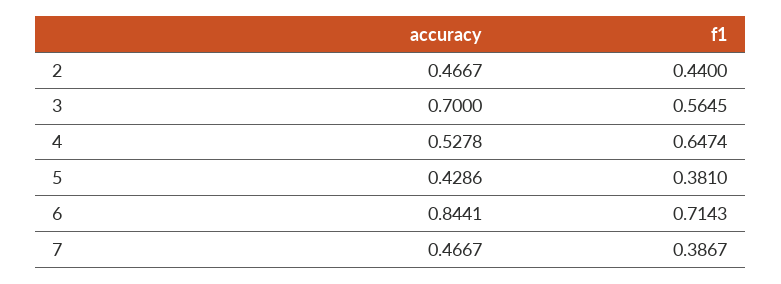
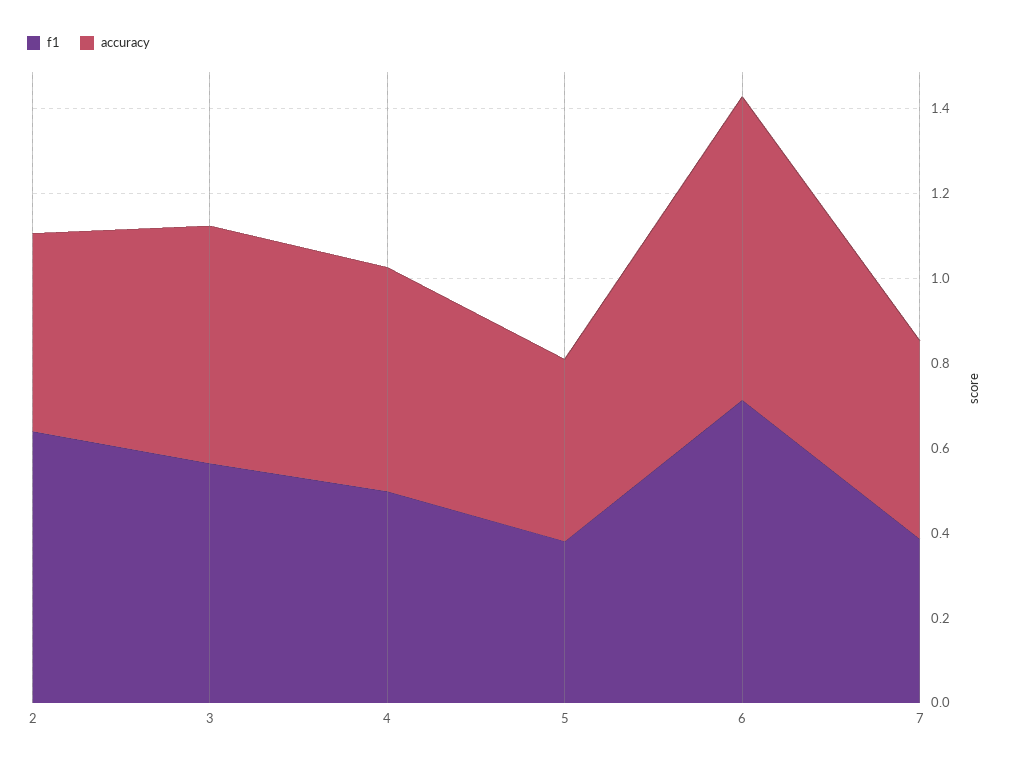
  {
    "accuracy": {
      "2": 0.4667,
-     "3": 0.7,
+     "3": 0.55,
      "4": 0.5278,
      "5": 0.4286,
-     "6": 0.8441,
+     "6": 0.7,
      "7": 0.4667
    },
    "f1": {
-     "2": 0.44,
+     "2": 0.65,
      "3": 0.5645,
-     "4": 0.6474,
+     "4": 0.5,
      "5": 0.381,
      "6": 0.7143,
      "7": 0.3867
    }
  }

